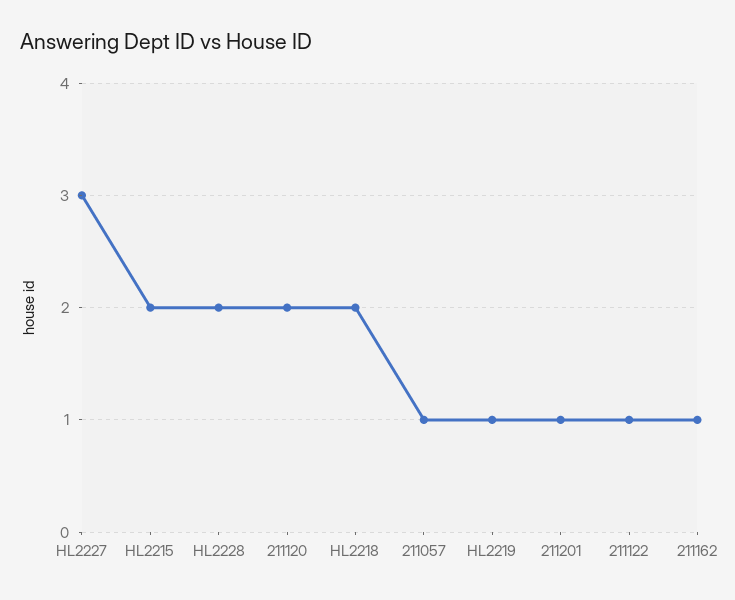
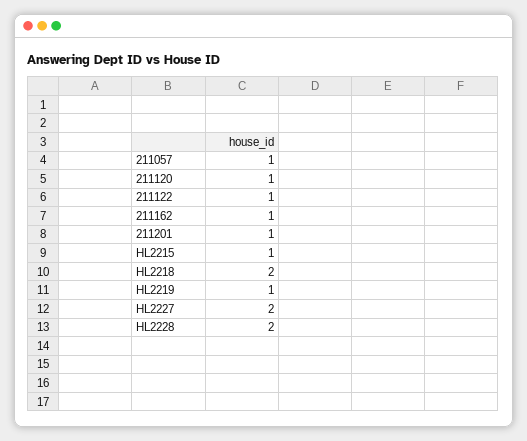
  {
-   "HL2227": 3,
+   "HL2227": 2,
-   "HL2215": 2,
+   "HL2215": 1,
    "HL2228": 2,
-   "211120": 2,
+   "211120": 1,
    "HL2218": 2,
    "211057": 1,
    "HL2219": 1,
    "211201": 1,
    "211122": 1,
    "211162": 1
  }

